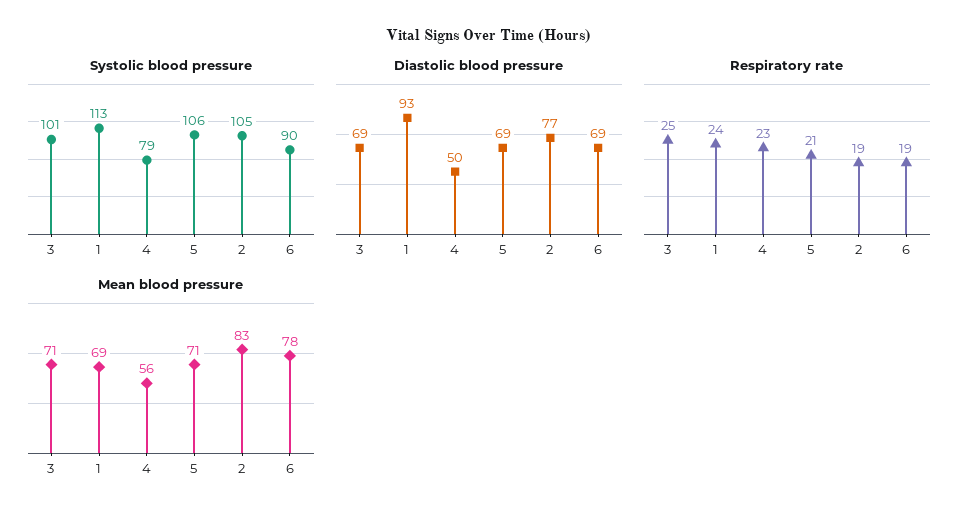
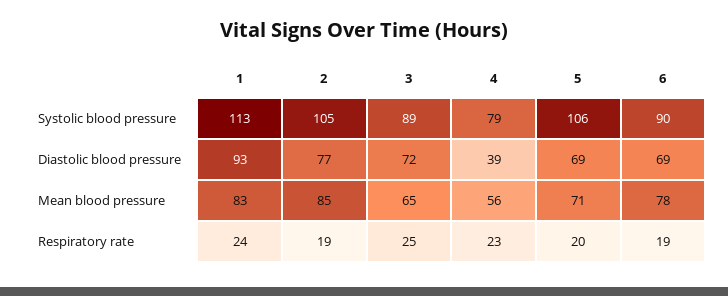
  {
    "Systolic blood pressure": {
-     "3": 101,
+     "3": 89,
      "1": 113,
      "4": 79,
      "5": 106,
      "2": 105,
      "6": 90
    },
    "Diastolic blood pressure": {
-     "3": 69,
+     "3": 72,
      "1": 93,
-     "4": 50,
+     "4": 39,
      "5": 69,
      "2": 77,
      "6": 69
    },
    "Respiratory rate": {
      "3": 25,
      "1": 24,
      "4": 23,
-     "5": 21,
+     "5": 20,
      "2": 19,
      "6": 19
    },
    "Mean blood pressure": {
-     "3": 71,
+     "3": 65,
-     "1": 69,
+     "1": 83,
      "4": 56,
      "5": 71,
-     "2": 83,
+     "2": 85,
      "6": 78
    }
  }

